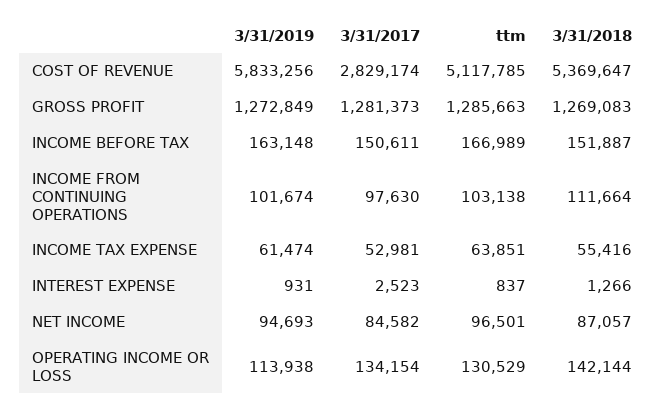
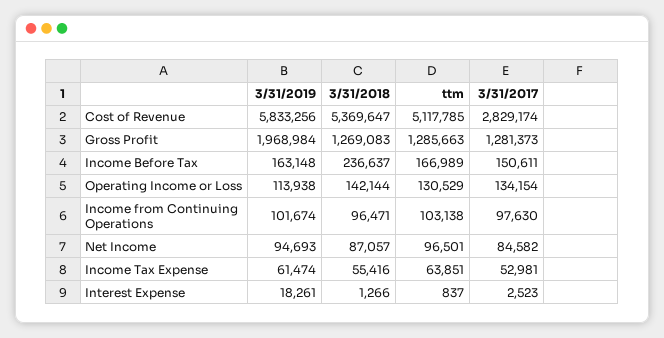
  {
    "3/31/2019": {
      "COST OF REVENUE": 5833256,
-     "GROSS PROFIT": 1272849,
+     "GROSS PROFIT": 1968984,
      "INCOME BEFORE TAX": 163148,
      "INCOME FROM CONTINUING OPERATIONS": 101674,
      "INCOME TAX EXPENSE": 61474,
-     "INTEREST EXPENSE": 931,
+     "INTEREST EXPENSE": 18261,
      "NET INCOME": 94693,
      "OPERATING INCOME OR LOSS": 113938
    },
    "3/31/2017": {
      "COST OF REVENUE": 2829174,
      "GROSS PROFIT": 1281373,
      "INCOME BEFORE TAX": 150611,
      "INCOME FROM CONTINUING OPERATIONS": 97630,
      "INCOME TAX EXPENSE": 52981,
      "INTEREST EXPENSE": 2523,
      "NET INCOME": 84582,
      "OPERATING INCOME OR LOSS": 134154
    },
    "ttm": {
      "COST OF REVENUE": 5117785,
      "GROSS PROFIT": 1285663,
      "INCOME BEFORE TAX": 166989,
      "INCOME FROM CONTINUING OPERATIONS": 103138,
      "INCOME TAX EXPENSE": 63851,
      "INTEREST EXPENSE": 837,
      "NET INCOME": 96501,
      "OPERATING INCOME OR LOSS": 130529
    },
    "3/31/2018": {
      "COST OF REVENUE": 5369647,
      "GROSS PROFIT": 1269083,
-     "INCOME BEFORE TAX": 151887,
+     "INCOME BEFORE TAX": 236637,
-     "INCOME FROM CONTINUING OPERATIONS": 111664,
+     "INCOME FROM CONTINUING OPERATIONS": 96471,
      "INCOME TAX EXPENSE": 55416,
      "INTEREST EXPENSE": 1266,
      "NET INCOME": 87057,
      "OPERATING INCOME OR LOSS": 142144
    }
  }

